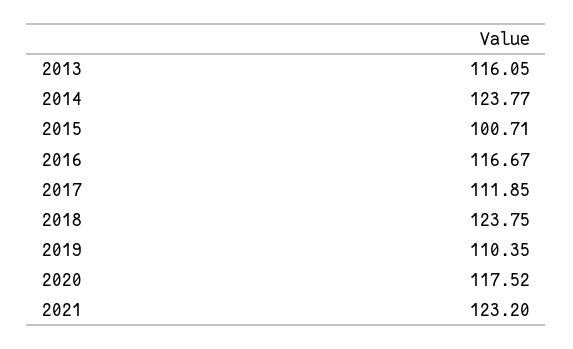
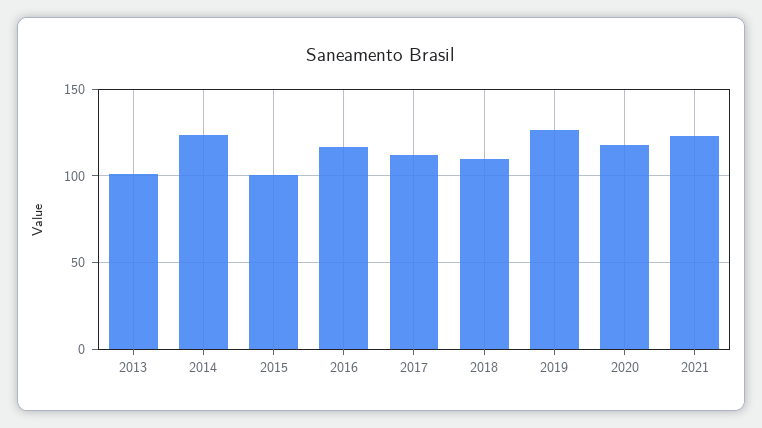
  {
-   "2013": 116.05,
+   "2013": 100,
    "2014": 123.77,
    "2015": 100.71,
    "2016": 116.67,
    "2017": 111.85,
-   "2018": 123.75,
+   "2018": 110,
-   "2019": 110.35,
+   "2019": 125,
    "2020": 117.52,
    "2021": 123.2
  }

